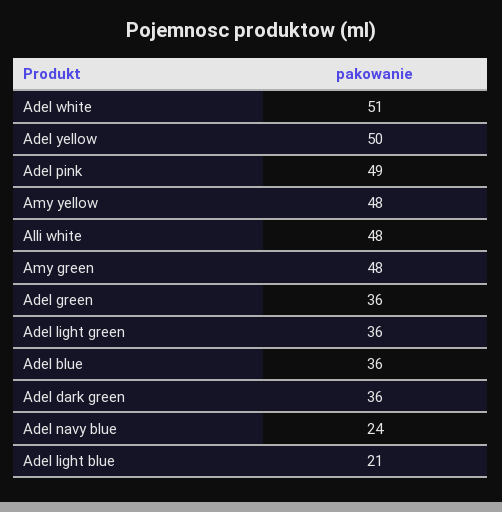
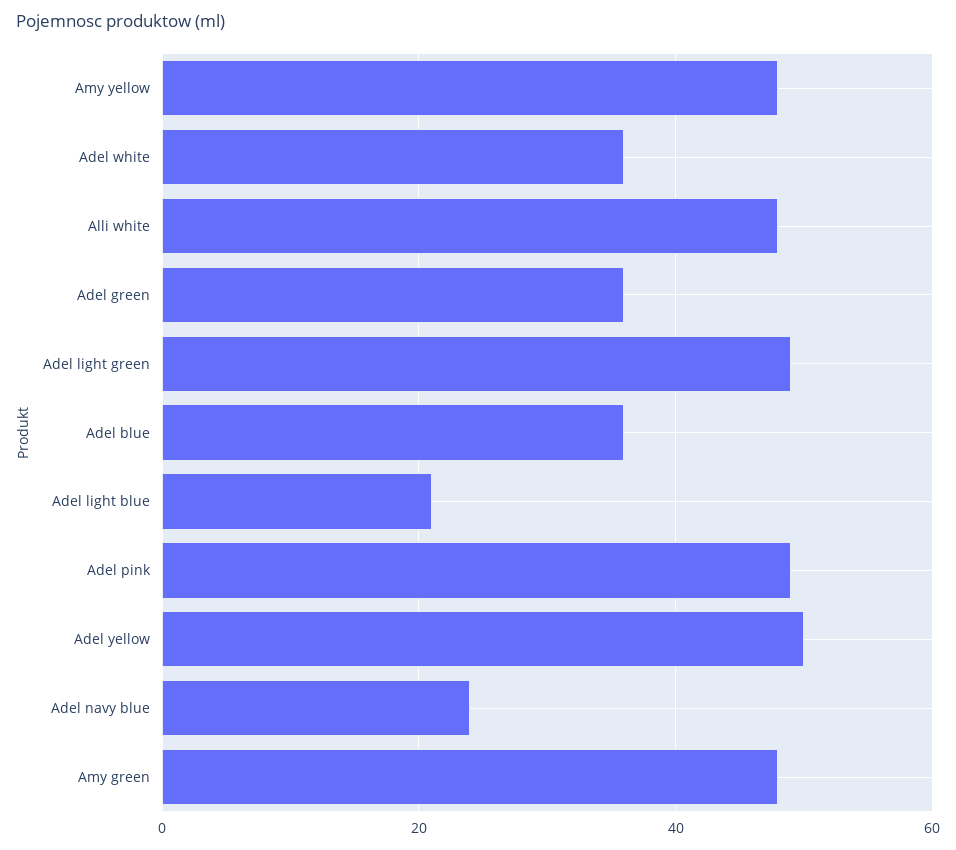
  {
-   "Adel white": 51,
+   "Adel white": 35,
    "Adel yellow": 50,
    "Adel pink": 49,
    "Amy yellow": 48,
    "Alli white": 48,
    "Amy green": 48,
    "Adel green": 36,
-   "Adel light green": 36,
+   "Adel light green": 50,
    "Adel blue": 36,
-   "Adel dark green": 36,
    "Adel navy blue": 24,
    "Adel light blue": 21
  }

